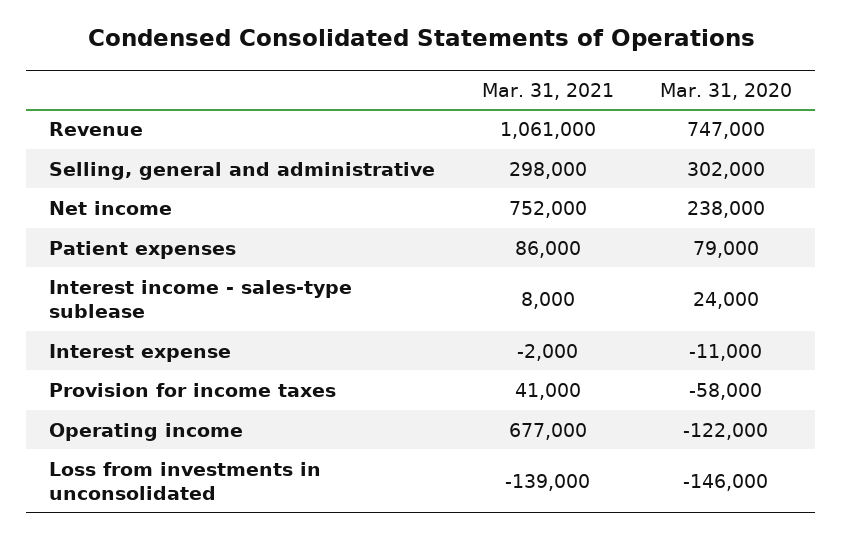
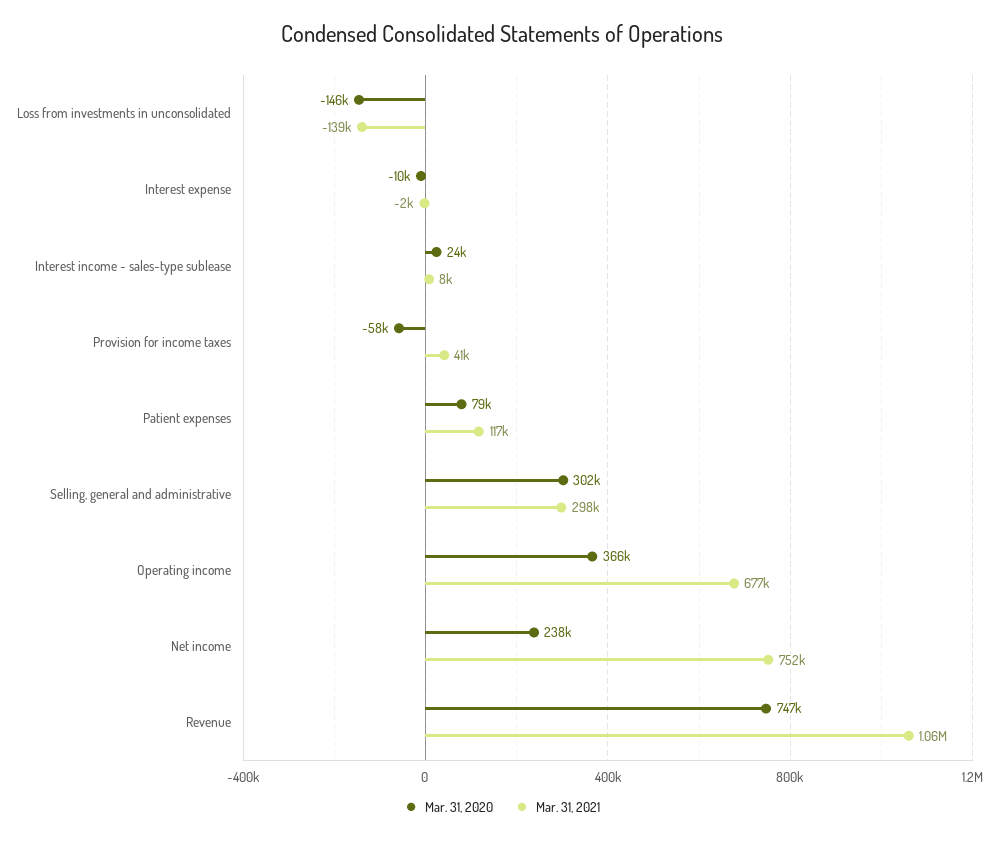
  {
    "Mar. 31, 2021": {
      "Revenue": 1061000,
      "Selling, general and administrative": 298000,
      "Net income": 752000,
-     "Patient expenses": 86000,
+     "Patient expenses": 117000,
      "Interest income - sales-type sublease": 8000,
      "Interest expense": -2000,
      "Provision for income taxes": 41000,
      "Operating income": 677000,
      "Loss from investments in unconsolidated": -139000
    },
    "Mar. 31, 2020": {
      "Revenue": 747000,
      "Selling, general and administrative": 302000,
      "Net income": 238000,
      "Patient expenses": 79000,
      "Interest income - sales-type sublease": 24000,
-     "Interest expense": -11000,
+     "Interest expense": -10000,
      "Provision for income taxes": -58000,
-     "Operating income": -122000,
+     "Operating income": 366000,
      "Loss from investments in unconsolidated": -146000
    }
  }

